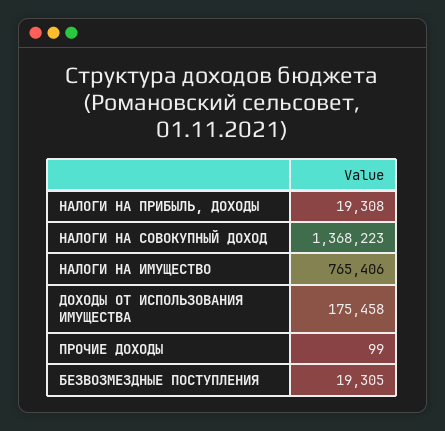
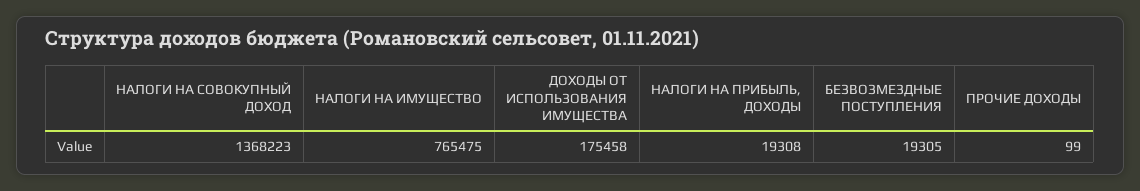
  {
    "НАЛОГИ НА ПРИБЫЛЬ, ДОХОДЫ": 19308,
    "НАЛОГИ НА СОВОКУПНЫЙ ДОХОД": 1368223,
-   "НАЛОГИ НА ИМУЩЕСТВО": 765406,
+   "НАЛОГИ НА ИМУЩЕСТВО": 765475,
    "ДОХОДЫ ОТ ИСПОЛЬЗОВАНИЯ ИМУЩЕСТВА": 175458,
    "ПРОЧИЕ ДОХОДЫ": 99,
    "БЕЗВОЗМЕЗДНЫЕ ПОСТУПЛЕНИЯ": 19305
  }

